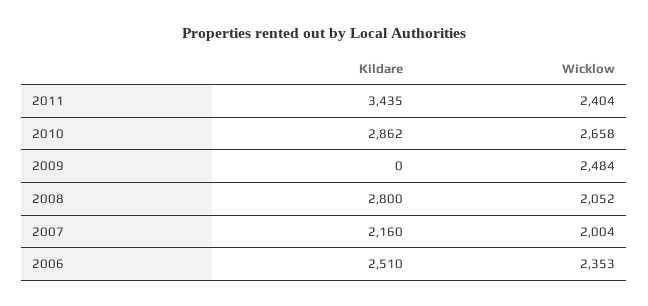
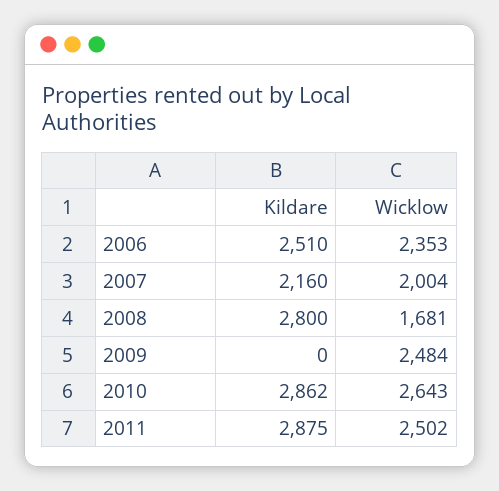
  {
    "Kildare": {
-     "2011": 3435,
+     "2011": 2875,
      "2010": 2862,
      "2009": 0,
      "2008": 2800,
      "2007": 2160,
      "2006": 2510
    },
    "Wicklow": {
-     "2011": 2404,
+     "2011": 2502,
-     "2010": 2658,
+     "2010": 2643,
      "2009": 2484,
-     "2008": 2052,
+     "2008": 1681,
      "2007": 2004,
      "2006": 2353
    }
  }

